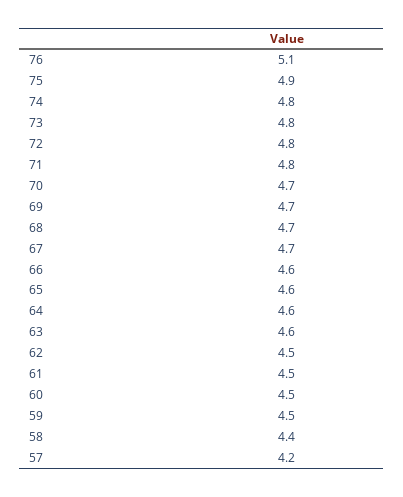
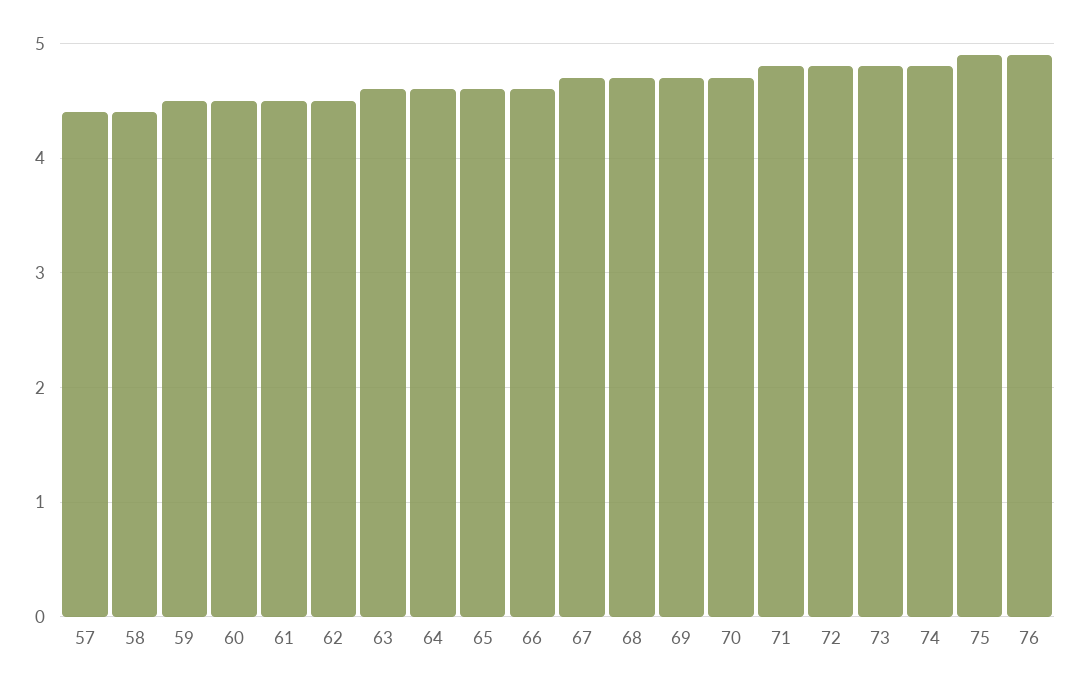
  {
-   "76": 5.1,
+   "76": 4.9,
    "75": 4.9,
    "74": 4.8,
    "73": 4.8,
    "72": 4.8,
    "71": 4.8,
    "70": 4.7,
    "69": 4.7,
    "68": 4.7,
    "67": 4.7,
    "66": 4.6,
    "65": 4.6,
    "64": 4.6,
    "63": 4.6,
    "62": 4.5,
    "61": 4.5,
    "60": 4.5,
    "59": 4.5,
    "58": 4.4,
-   "57": 4.2
+   "57": 4.4
  }

